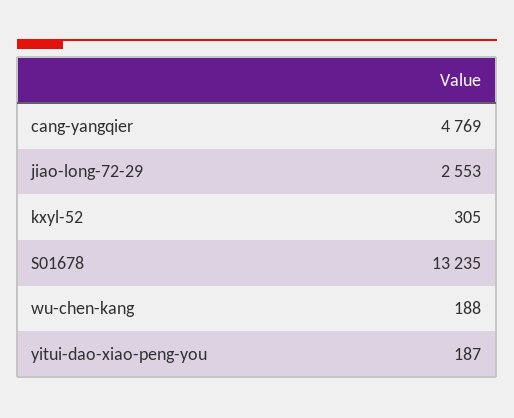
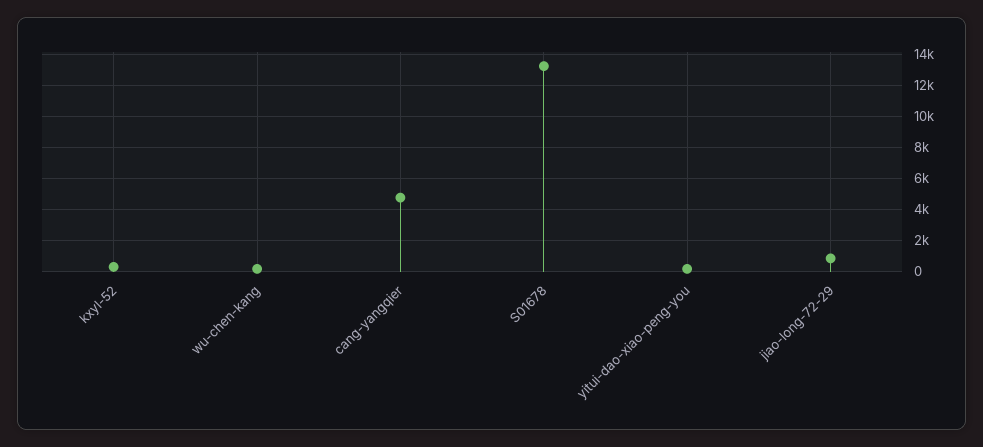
  {
    "cang-yangqier": 4769,
-   "jiao-long-72-29": 2553,
+   "jiao-long-72-29": 1000,
    "kxyl-52": 305,
    "S01678": 13235,
    "wu-chen-kang": 188,
    "yitui-dao-xiao-peng-you": 187
  }

